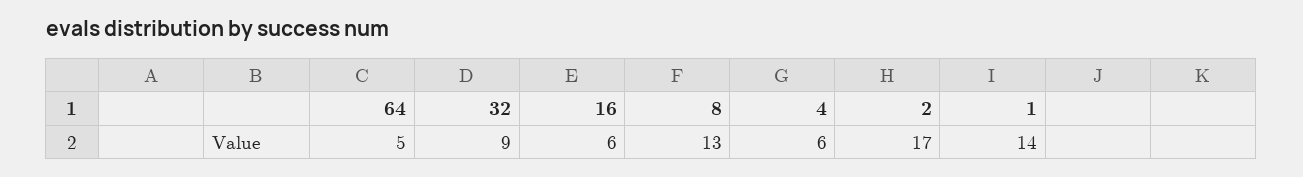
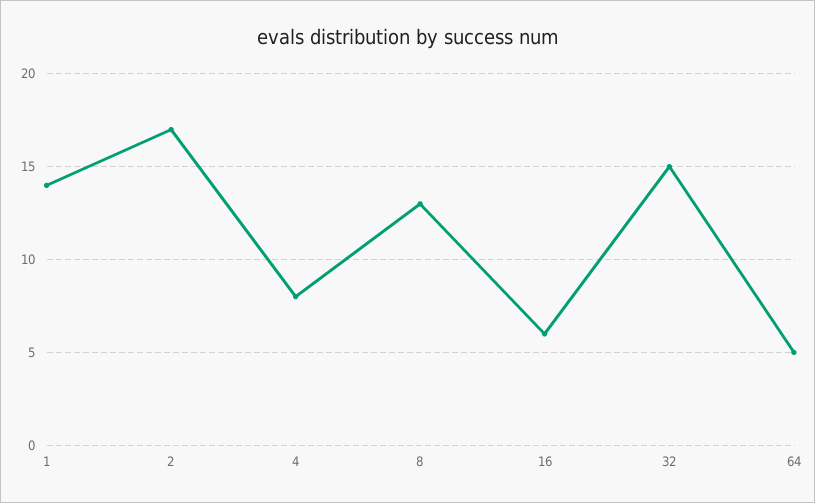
  {
    "64": 5,
-   "32": 9,
+   "32": 15,
    "16": 6,
    "8": 13,
-   "4": 6,
+   "4": 8,
    "2": 17,
    "1": 14
  }

